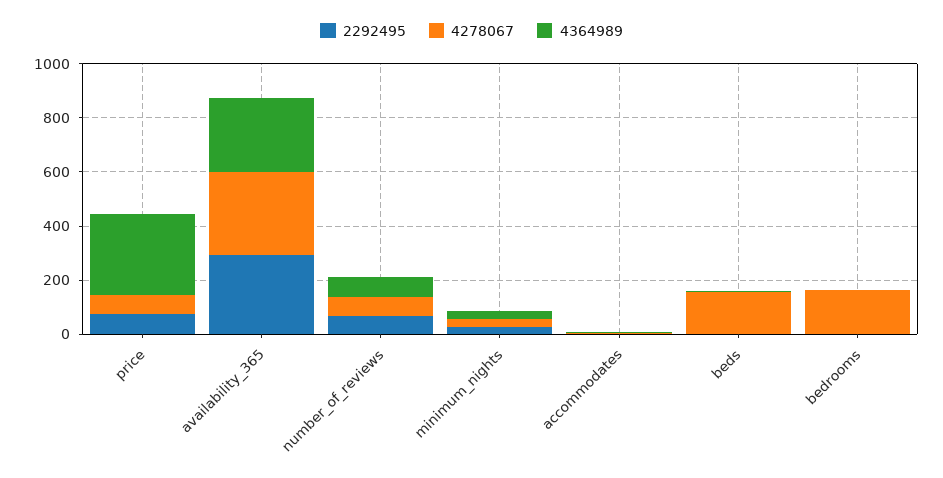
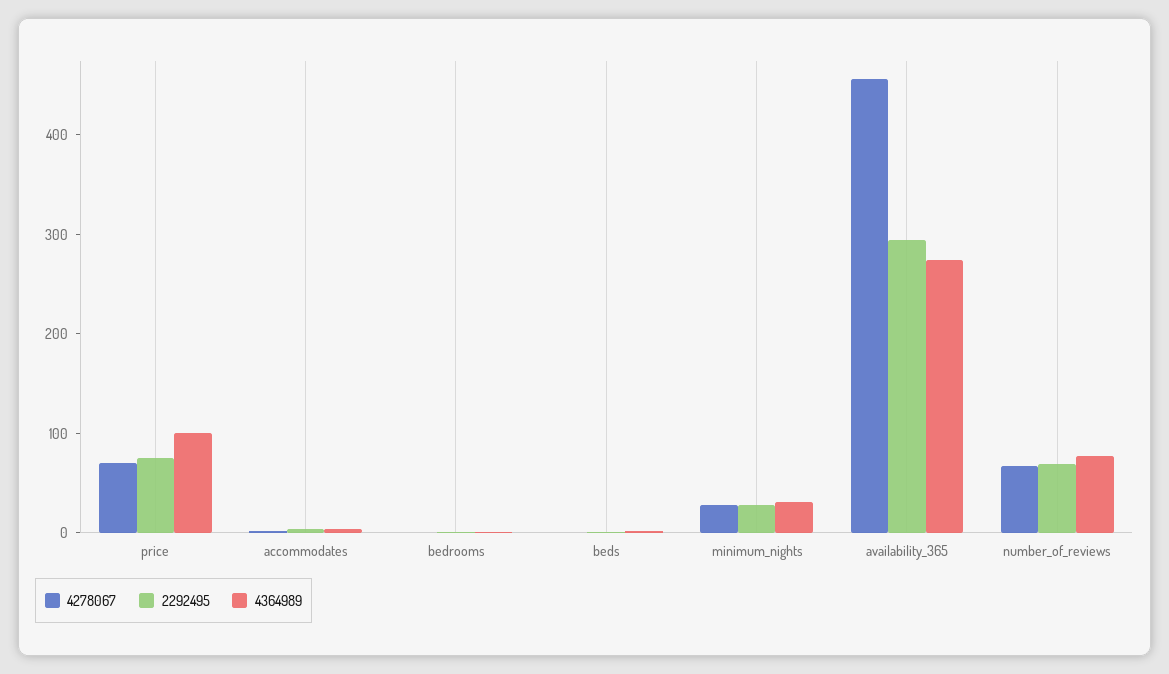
  {
    "2292495": {
      "price": 80,
      "availability_365": 300,
      "number_of_reviews": 60,
      "minimum_nights": 20,
      "accommodates": 0,
      "beds": 0,
      "bedrooms": 0
    },
    "4278067": {
      "price": 80,
-     "availability_365": 300,
+     "availability_365": 460,
      "number_of_reviews": 60,
      "minimum_nights": 20,
      "accommodates": 0,
-     "beds": 150,
+     "beds": 0,
-     "bedrooms": 150
+     "bedrooms": 0
    },
    "4364989": {
-     "price": 300,
+     "price": 100,
      "availability_365": 280,
      "number_of_reviews": 80,
      "minimum_nights": 40,
      "accommodates": 0,
      "beds": 0,
      "bedrooms": 0
    }
  }

